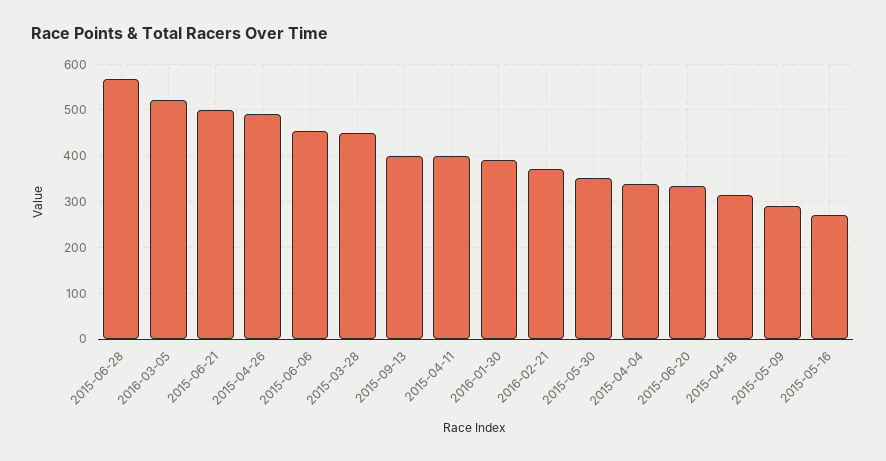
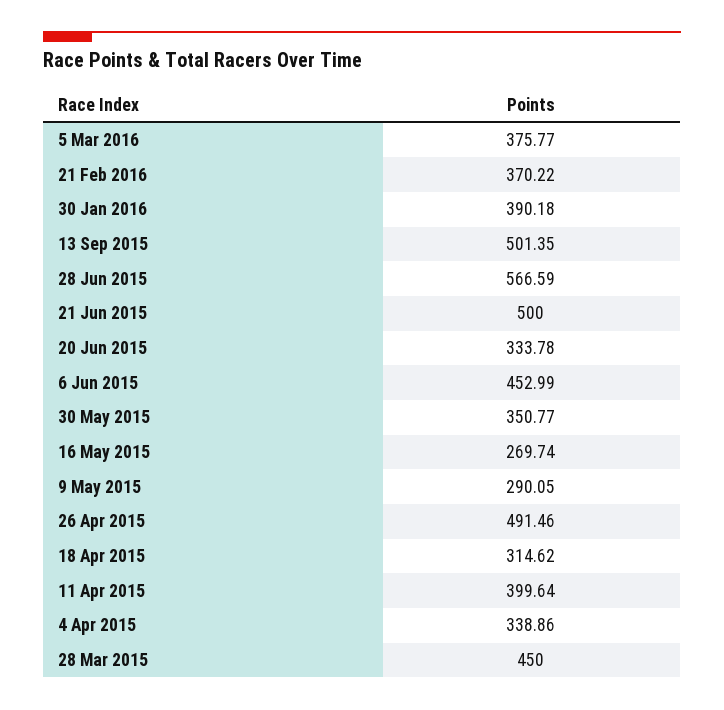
  {
    "2015-06-28": 566.59,
-   "2016-03-05": 520,
+   "2016-03-05": 375.77,
    "2015-06-21": 500,
    "2015-04-26": 491.46,
    "2015-06-06": 452.99,
    "2015-03-28": 450,
-   "2015-09-13": 400,
+   "2015-09-13": 501.35,
    "2015-04-11": 399.64,
    "2016-01-30": 390.18,
    "2016-02-21": 370.22,
    "2015-05-30": 350.77,
    "2015-04-04": 338.86,
    "2015-06-20": 333.78,
    "2015-04-18": 314.62,
    "2015-05-09": 290.05,
    "2015-05-16": 269.74
  }

